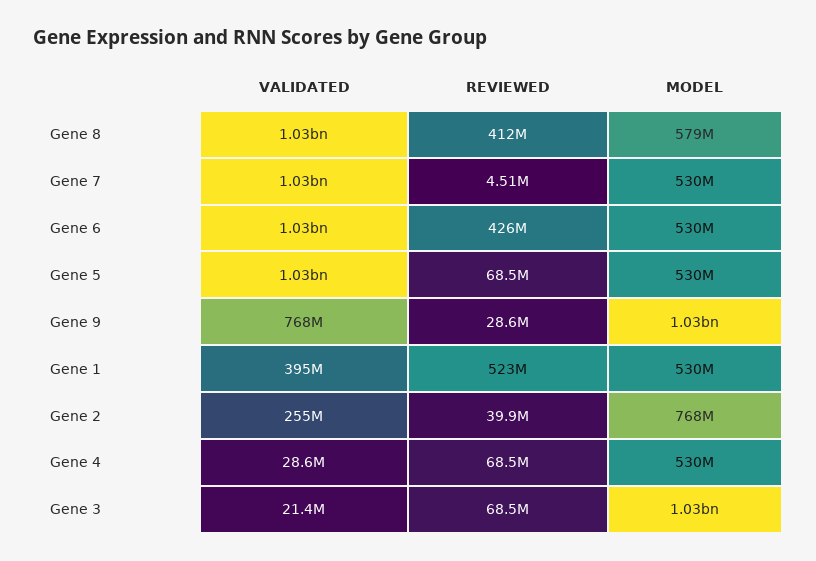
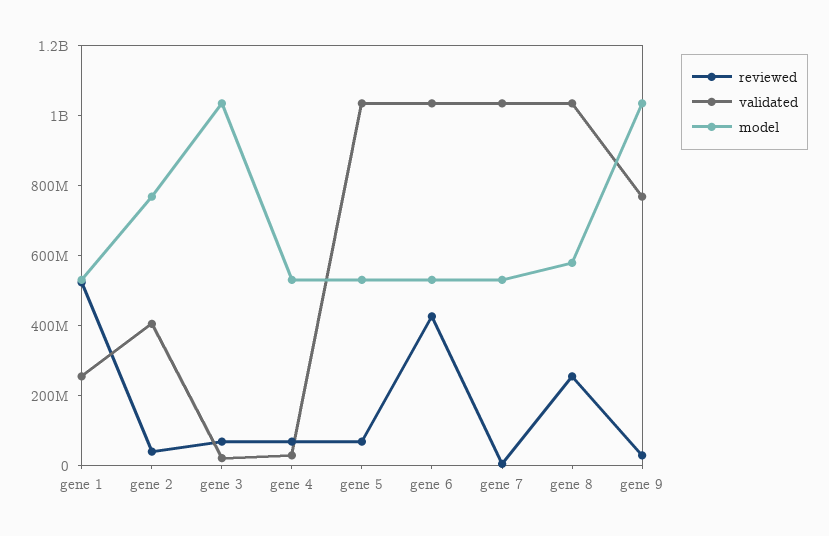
  {
    "VALIDATED": {
      "Gene 8": 1030000000,
      "Gene 7": 1030000000,
      "Gene 6": 1030000000,
      "Gene 5": 1030000000,
      "Gene 9": 768000000,
-     "Gene 1": 395000000,
+     "Gene 1": 250000000,
-     "Gene 2": 255000000,
+     "Gene 2": 400000000,
      "Gene 4": 28600000,
      "Gene 3": 21400000
    },
    "REVIEWED": {
-     "Gene 8": 412000000,
+     "Gene 8": 250000000,
      "Gene 7": 4510000,
      "Gene 6": 426000000,
      "Gene 5": 68500000,
      "Gene 9": 28600000,
      "Gene 1": 523000000,
      "Gene 2": 39900000,
      "Gene 4": 68500000,
      "Gene 3": 68500000
    },
    "MODEL": {
      "Gene 8": 579000000,
      "Gene 7": 530000000,
      "Gene 6": 530000000,
      "Gene 5": 530000000,
      "Gene 9": 1030000000,
      "Gene 1": 530000000,
      "Gene 2": 768000000,
      "Gene 4": 530000000,
      "Gene 3": 1030000000
    }
  }

